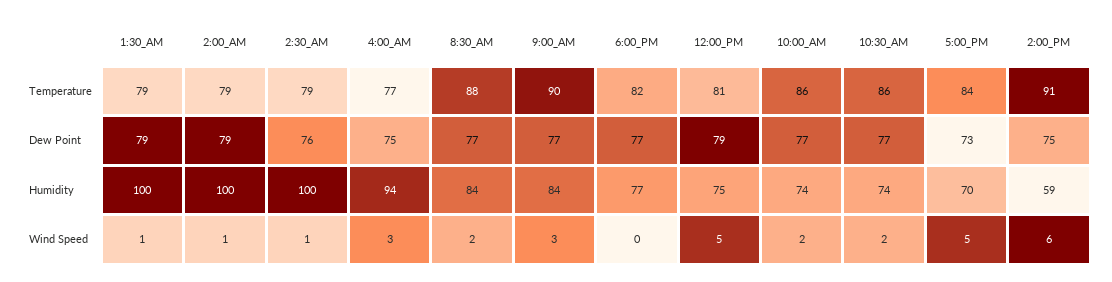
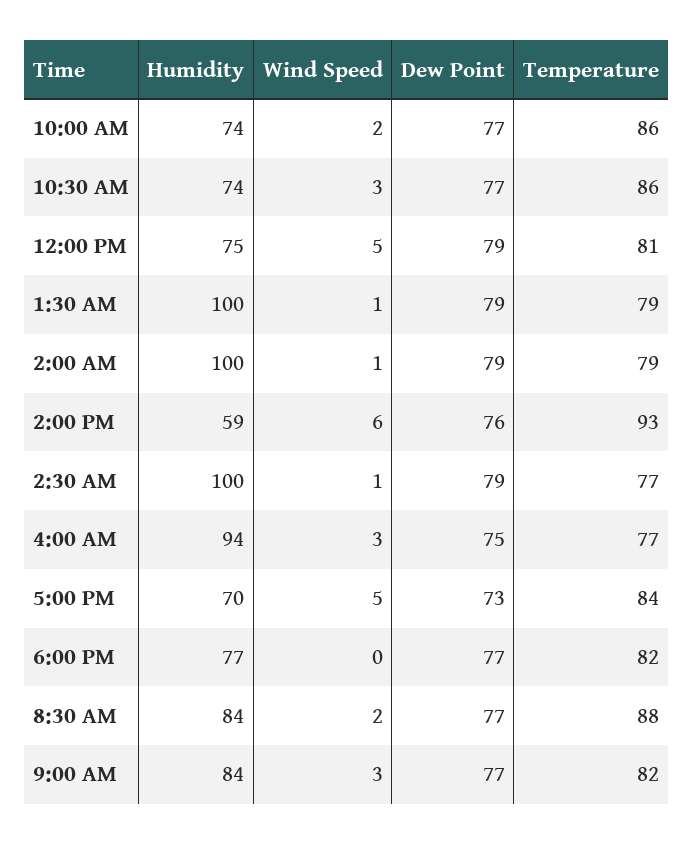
  {
    "1:30_AM": {
      "Temperature": 79,
      "Dew Point": 79,
      "Humidity": 100,
      "Wind Speed": 1
    },
    "2:00_AM": {
      "Temperature": 79,
      "Dew Point": 79,
      "Humidity": 100,
      "Wind Speed": 1
    },
    "2:30_AM": {
-     "Temperature": 79,
+     "Temperature": 77,
-     "Dew Point": 76,
+     "Dew Point": 79,
      "Humidity": 100,
      "Wind Speed": 1
    },
    "4:00_AM": {
      "Temperature": 77,
      "Dew Point": 75,
      "Humidity": 94,
      "Wind Speed": 3
    },
    "8:30_AM": {
      "Temperature": 88,
      "Dew Point": 77,
      "Humidity": 84,
      "Wind Speed": 2
    },
    "9:00_AM": {
-     "Temperature": 90,
+     "Temperature": 82,
      "Dew Point": 77,
      "Humidity": 84,
      "Wind Speed": 3
    },
    "6:00_PM": {
      "Temperature": 82,
      "Dew Point": 77,
      "Humidity": 77,
      "Wind Speed": 0
    },
    "12:00_PM": {
      "Temperature": 81,
      "Dew Point": 79,
      "Humidity": 75,
      "Wind Speed": 5
    },
    "10:00_AM": {
      "Temperature": 86,
      "Dew Point": 77,
      "Humidity": 74,
      "Wind Speed": 2
    },
    "10:30_AM": {
      "Temperature": 86,
      "Dew Point": 77,
      "Humidity": 74,
-     "Wind Speed": 2
+     "Wind Speed": 3
    },
    "5:00_PM": {
      "Temperature": 84,
      "Dew Point": 73,
      "Humidity": 70,
      "Wind Speed": 5
    },
    "2:00_PM": {
-     "Temperature": 91,
+     "Temperature": 93,
-     "Dew Point": 75,
+     "Dew Point": 76,
      "Humidity": 59,
      "Wind Speed": 6
    }
  }

